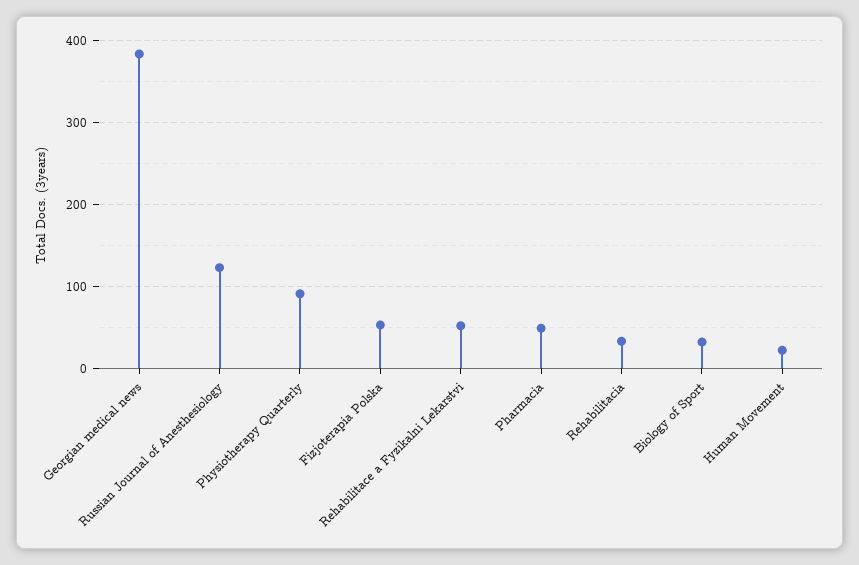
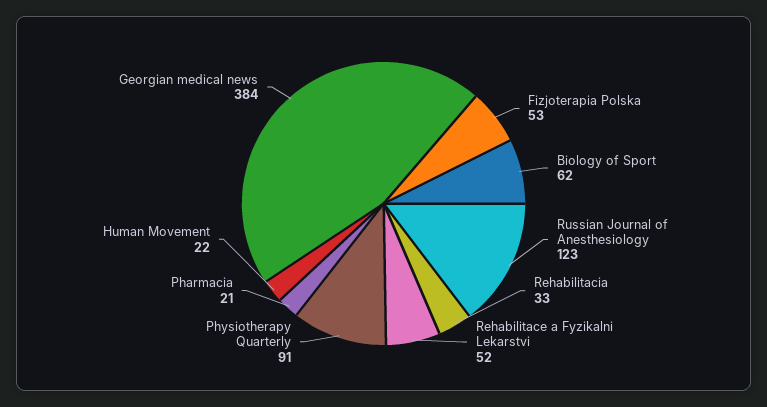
  {
    "Georgian medical news": 384,
    "Russian Journal of Anesthesiology": 123,
    "Physiotherapy Quarterly": 91,
    "Fizjoterapia Polska": 53,
    "Rehabilitace a Fyzikalni Lekarstvi": 52,
-   "Pharmacia": 50,
+   "Pharmacia": 21,
    "Rehabilitacia": 33,
-   "Biology of Sport": 30,
+   "Biology of Sport": 62,
    "Human Movement": 22
  }

